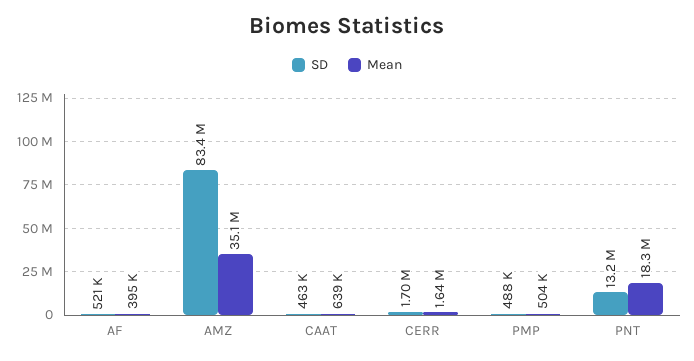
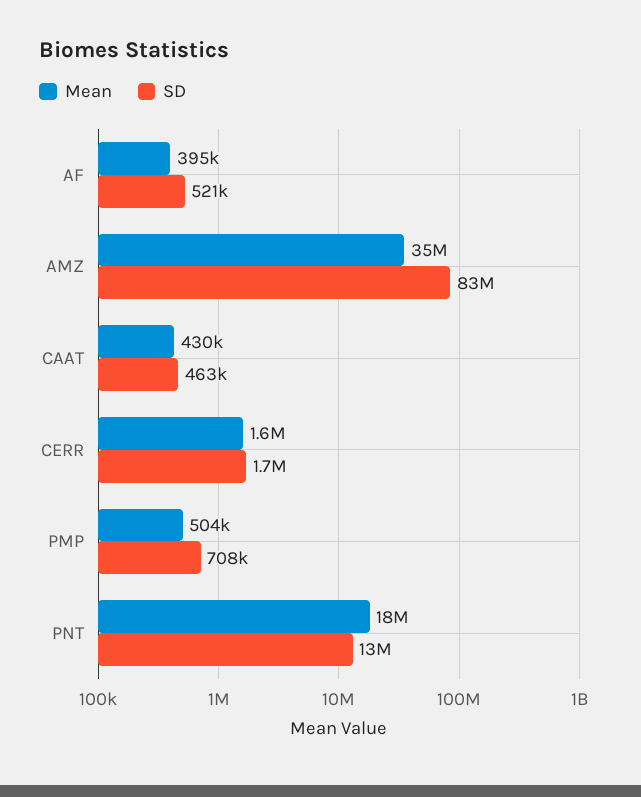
  {
    "SD": {
      "AF": 521000,
      "AMZ": 83400000,
      "CAAT": 463000,
      "CERR": 1700000,
-     "PMP": 488000,
+     "PMP": 708000,
      "PNT": 13200000
    },
    "Mean": {
      "AF": 395000,
      "AMZ": 35100000,
-     "CAAT": 639000,
+     "CAAT": 430000,
      "CERR": 1640000,
      "PMP": 504000,
      "PNT": 18300000
    }
  }

